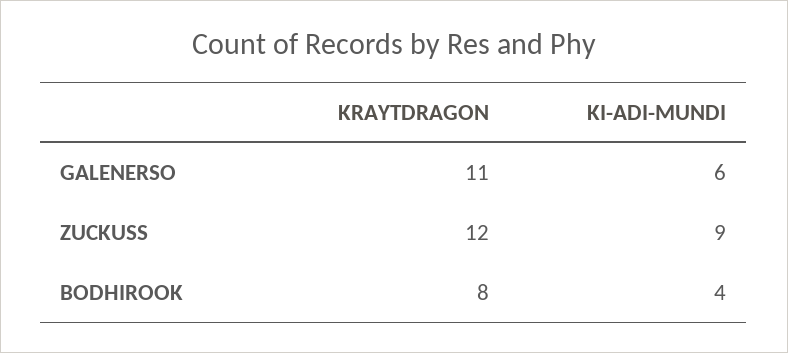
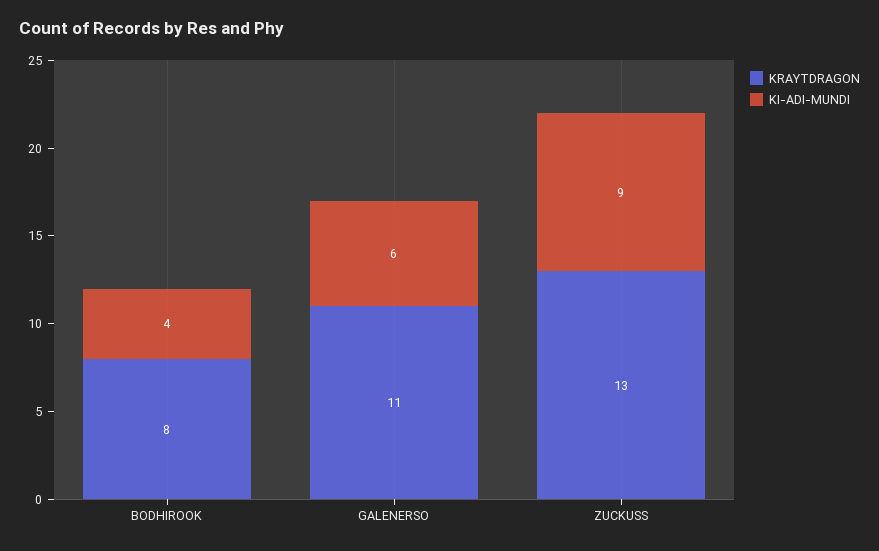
  {
    "KRAYTDRAGON": {
      "GALENERSO": 11,
-     "ZUCKUSS": 12,
+     "ZUCKUSS": 13,
      "BODHIROOK": 8
    },
    "KI-ADI-MUNDI": {
      "GALENERSO": 6,
      "ZUCKUSS": 9,
      "BODHIROOK": 4
    }
  }

